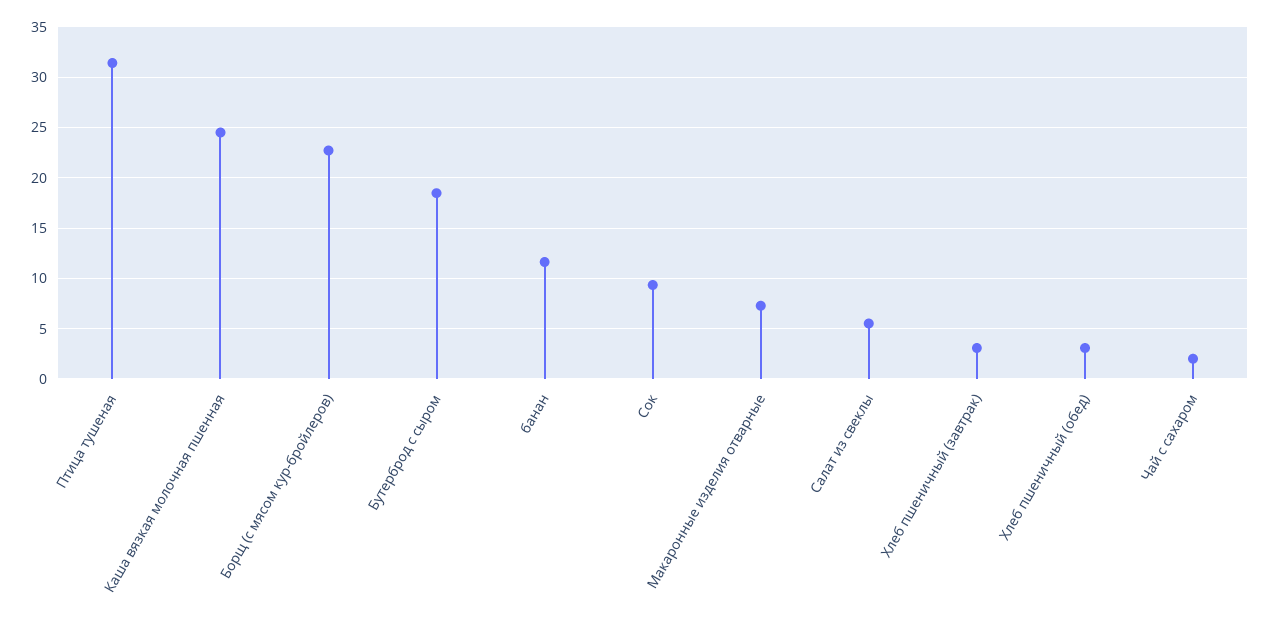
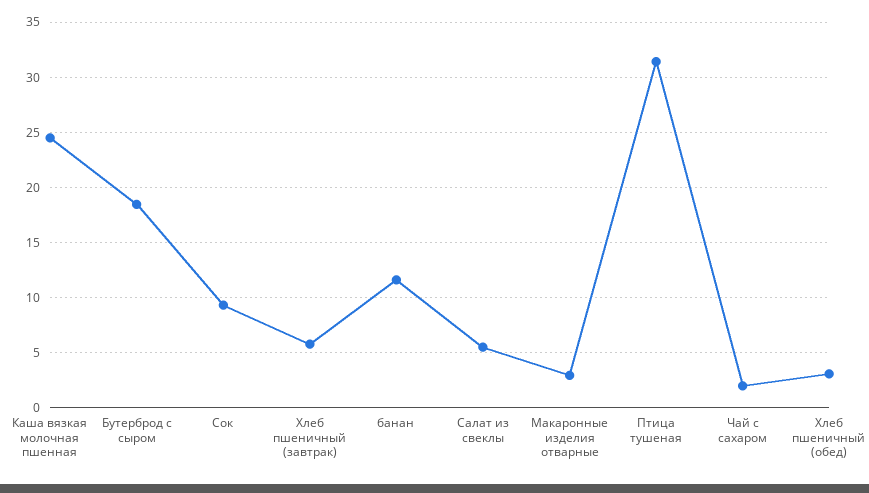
  {
    "Птица тушеная": 31,
    "Каша вязкая молочная пшенная": 25,
-   "Борщ (с мясом кур-бройлеров)": 23,
    "Бутерброд с сыром": 18,
    "банан": 12,
    "Сок": 9,
-   "Макаронные изделия отварные": 7,
+   "Макаронные изделия отварные": 3,
    "Салат из свеклы": 6,
-   "Хлеб пшеничный (завтрак)": 3,
+   "Хлеб пшеничный (завтрак)": 6,
    "Хлеб пшеничный (обед)": 3,
    "Чай с сахаром": 2
  }

